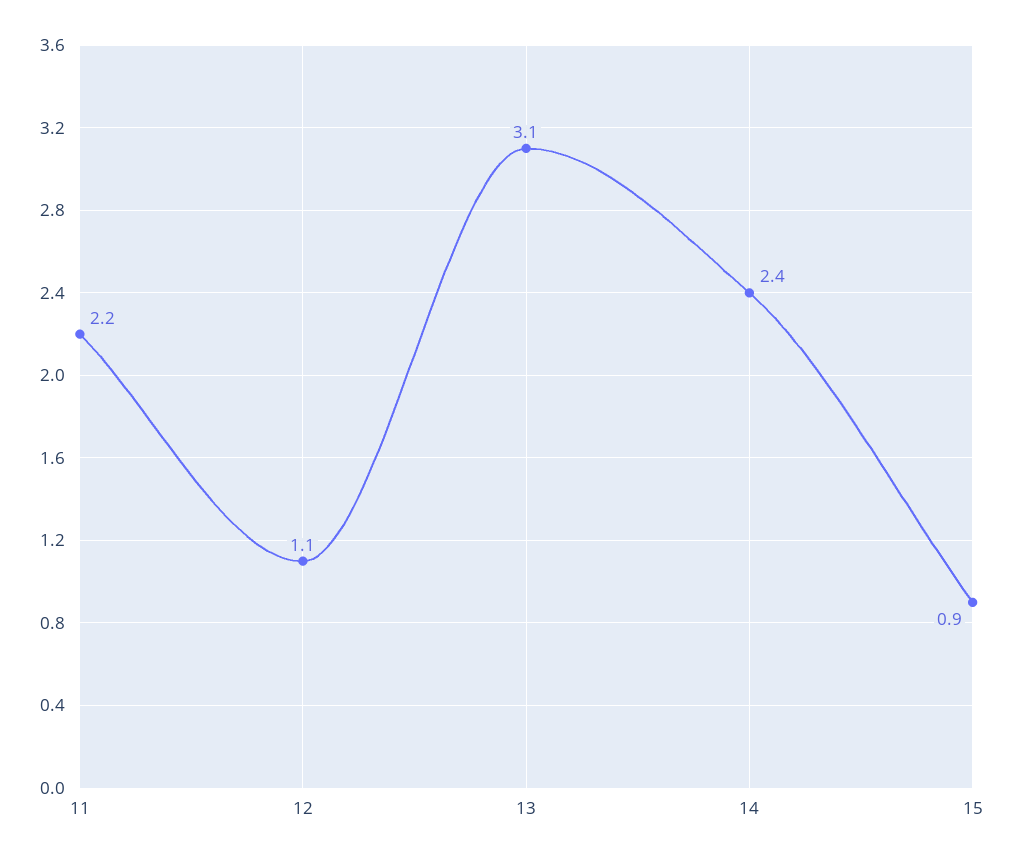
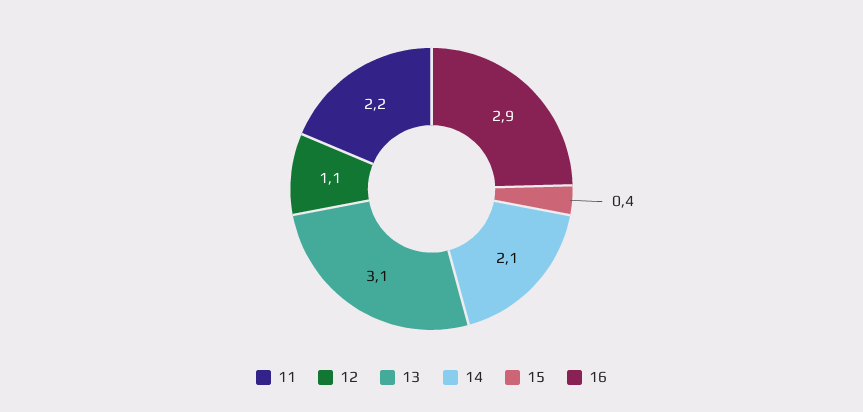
  {
    "11": 2.2,
    "12": 1.1,
    "13": 3.1,
-   "14": 2.4,
+   "14": 2.1,
-   "15": 0.9
+   "15": 0.4,
+   "16": 2.9
  }

